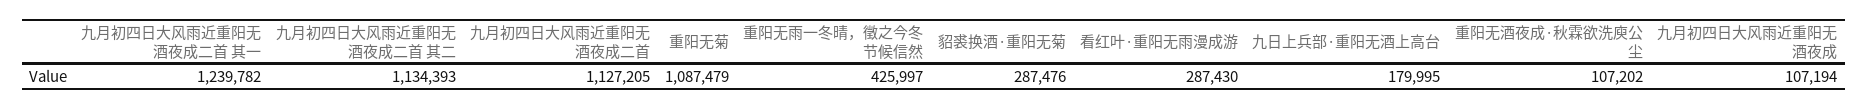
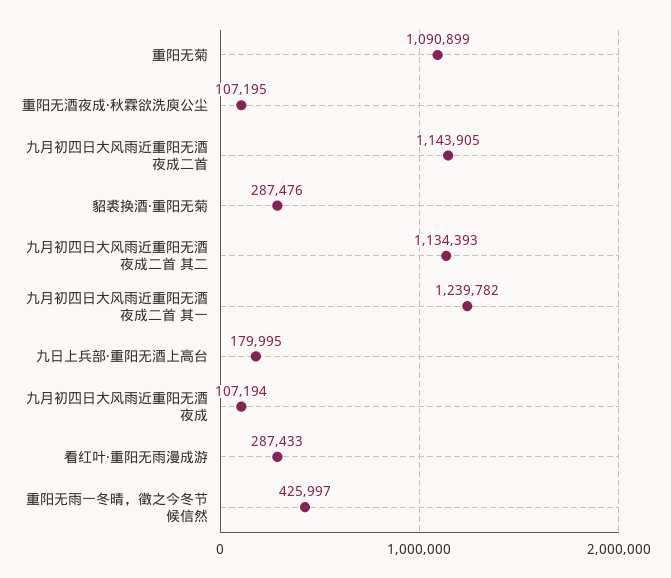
  {
    "九月初四日大风雨近重阳无酒夜成二首 其一": 1239782,
    "九月初四日大风雨近重阳无酒夜成二首 其二": 1134393,
-   "九月初四日大风雨近重阳无酒夜成二首": 1127205,
+   "九月初四日大风雨近重阳无酒夜成二首": 1143905,
-   "重阳无菊": 1087479,
+   "重阳无菊": 1090899,
    "重阳无雨一冬晴，徵之今冬节候信然": 425997,
    "貂裘换酒·重阳无菊": 287476,
-   "看红叶·重阳无雨漫成游": 287430,
+   "看红叶·重阳无雨漫成游": 287433,
    "九日上兵部·重阳无酒上高台": 179995,
-   "重阳无酒夜成·秋霖欲洗庾公尘": 107202,
+   "重阳无酒夜成·秋霖欲洗庾公尘": 107195,
    "九月初四日大风雨近重阳无酒夜成": 107194
  }

